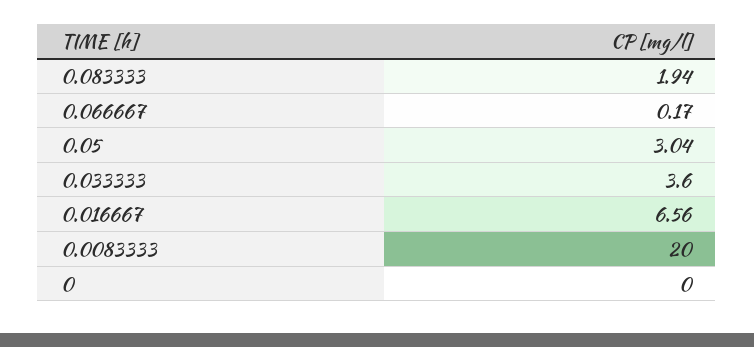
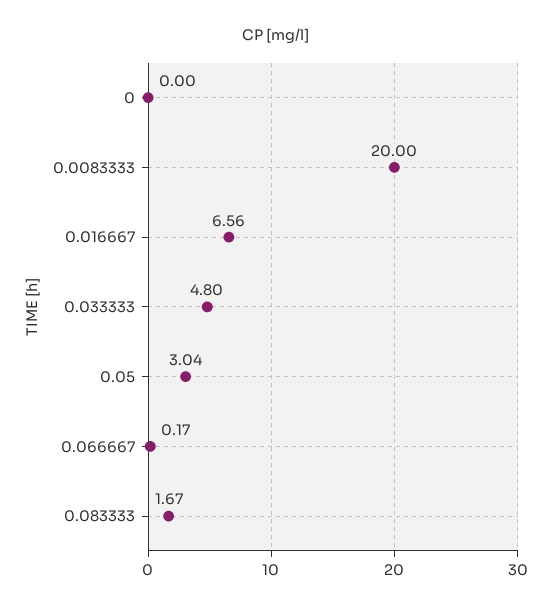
  {
-   "0.083333": 1.94,
+   "0.083333": 1.67,
    "0.066667": 0.17,
    "0.05": 3.04,
-   "0.033333": 3.6,
+   "0.033333": 4.8,
    "0.016667": 6.56,
    "0.0083333": 20,
    "0": 0
  }

